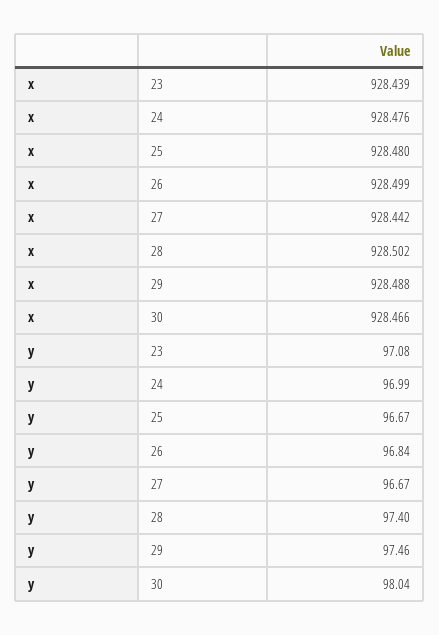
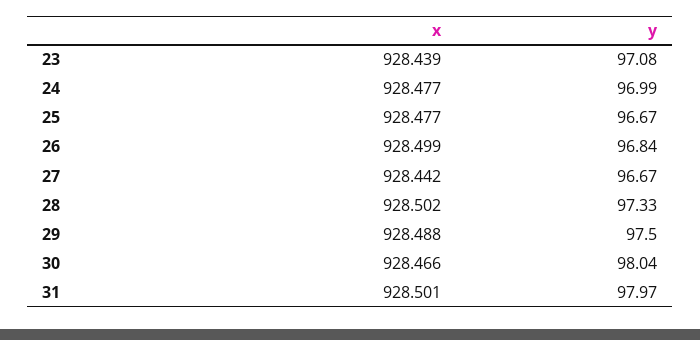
  {
    "x": {
      "23": 928.439,
-     "24": 928.476,
+     "24": 928.477,
-     "25": 928.48,
+     "25": 928.477,
      "26": 928.499,
      "27": 928.442,
      "28": 928.502,
      "29": 928.488,
-     "30": 928.466
+     "30": 928.466,
+     "31": 928.501
    },
    "y": {
      "23": 97.08,
      "24": 96.99,
      "25": 96.67,
      "26": 96.84,
      "27": 96.67,
-     "28": 97.4,
+     "28": 97.33,
-     "29": 97.46,
+     "29": 97.5,
-     "30": 98.04
+     "30": 98.04,
+     "31": 97.97
    }
  }

